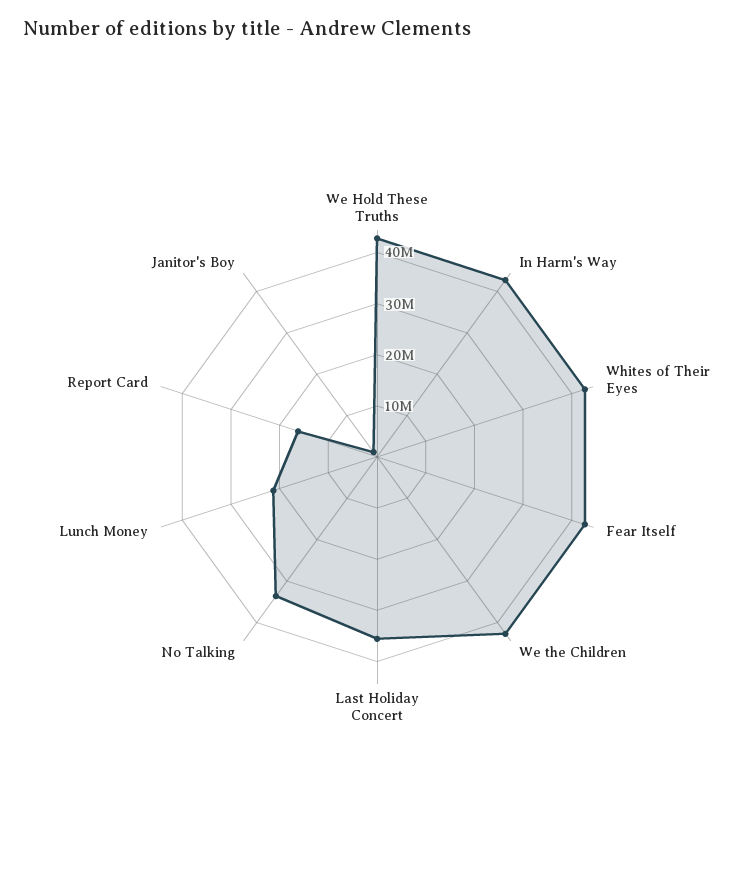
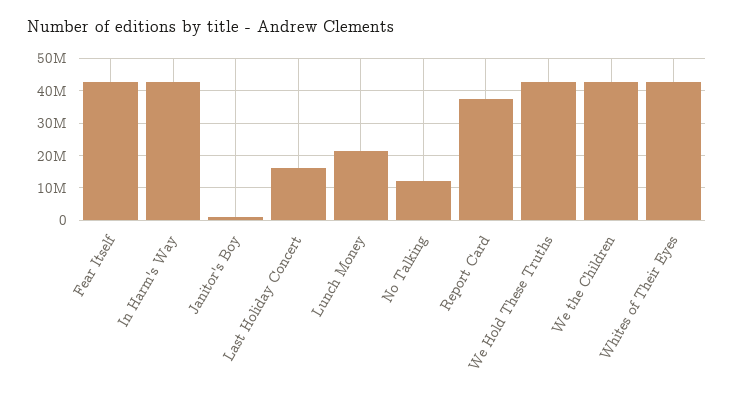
  {
    "We Hold These Truths": 42000000,
    "In Harm's Way": 42000000,
    "Whites of Their Eyes": 42000000,
    "Fear Itself": 42000000,
    "We the Children": 42000000,
-   "Last Holiday Concert": 36000000,
+   "Last Holiday Concert": 16000000,
-   "No Talking": 34000000,
+   "No Talking": 12000000,
    "Lunch Money": 22000000,
-   "Report Card": 16000000,
+   "Report Card": 38000000,
    "Janitor's Boy": 2000000
  }

